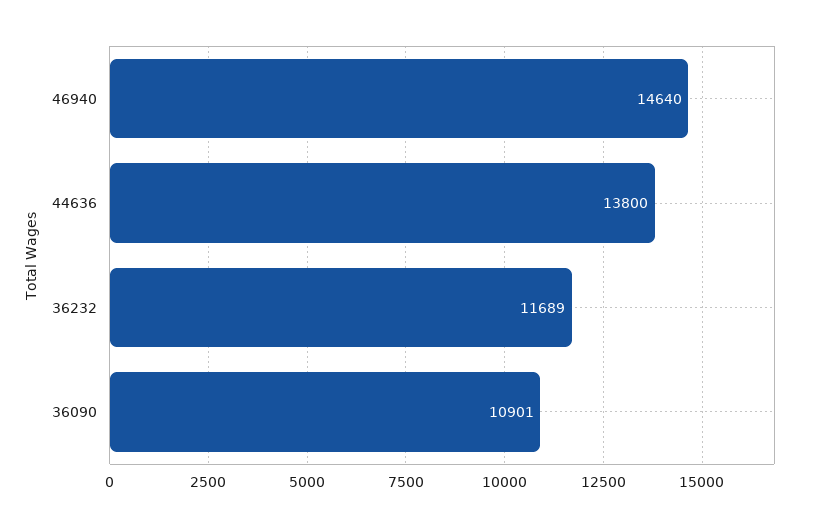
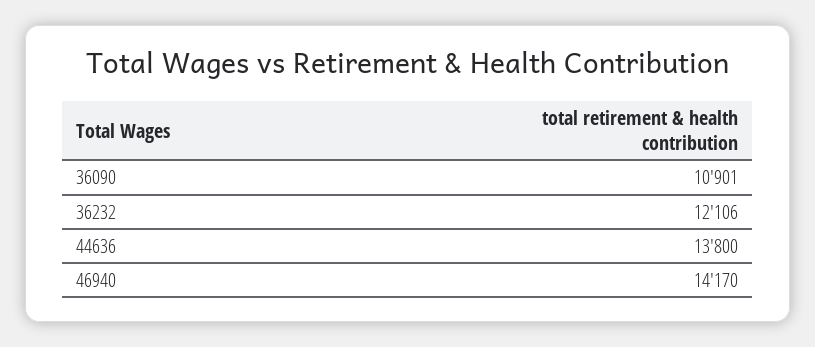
  {
-   "46940": 14640,
+   "46940": 14170,
    "44636": 13800,
-   "36232": 11689,
+   "36232": 12106,
    "36090": 10901
  }

